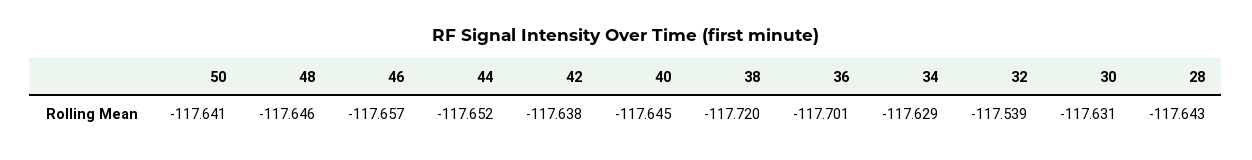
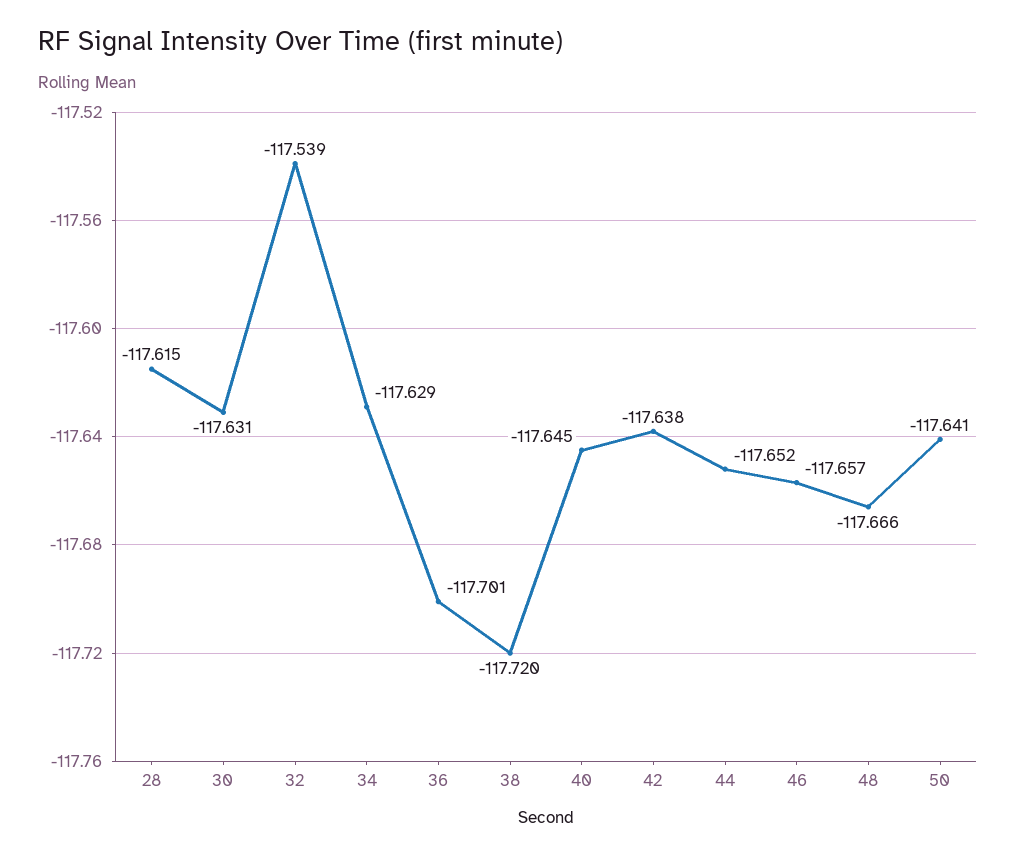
  {
    "50": -117.641,
-   "48": -117.646,
+   "48": -117.666,
    "46": -117.657,
    "44": -117.652,
    "42": -117.638,
    "40": -117.645,
    "38": -117.72,
    "36": -117.701,
    "34": -117.629,
    "32": -117.539,
    "30": -117.631,
-   "28": -117.643
+   "28": -117.615
  }

